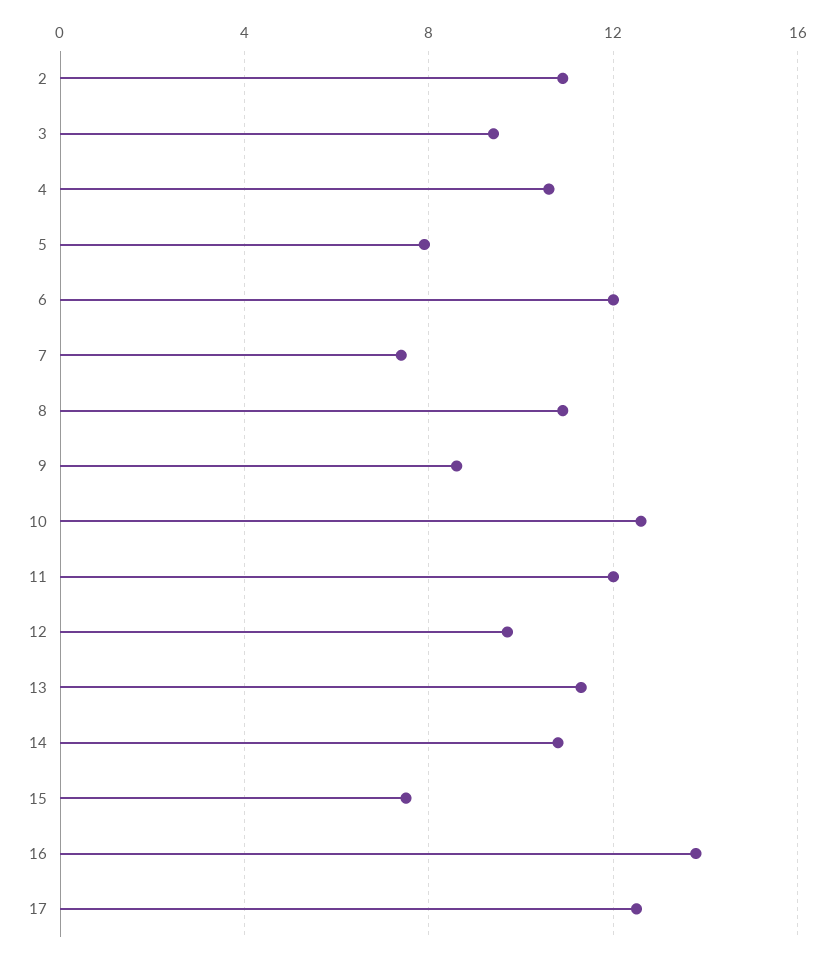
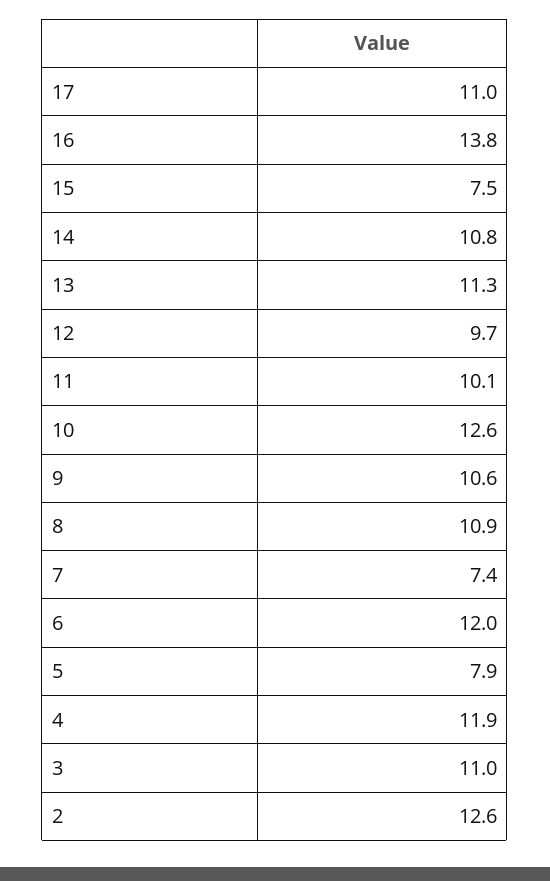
  {
-   "2": 11,
+   "2": 12.6,
-   "3": 9.5,
+   "3": 11,
-   "4": 10.5,
+   "4": 11.9,
    "5": 7.9,
    "6": 12,
    "7": 7.4,
    "8": 10.9,
-   "9": 8.5,
+   "9": 10.6,
    "10": 12.6,
-   "11": 12,
+   "11": 10.1,
    "12": 9.7,
    "13": 11.3,
    "14": 10.8,
    "15": 7.5,
    "16": 13.8,
-   "17": 12.5
+   "17": 11
  }

